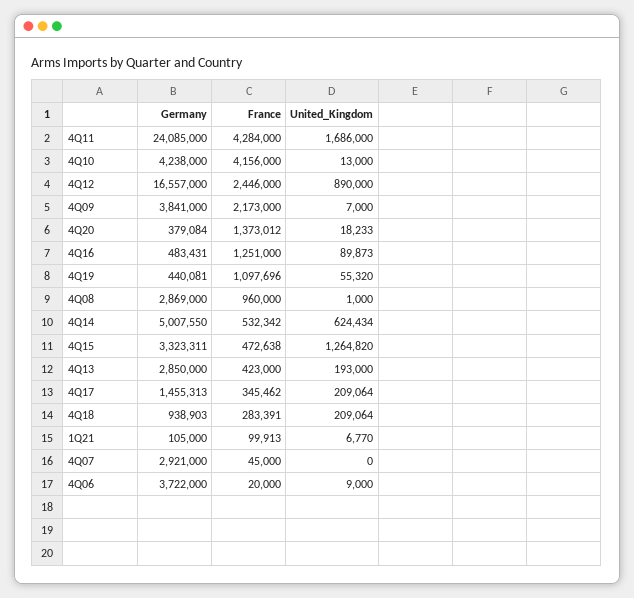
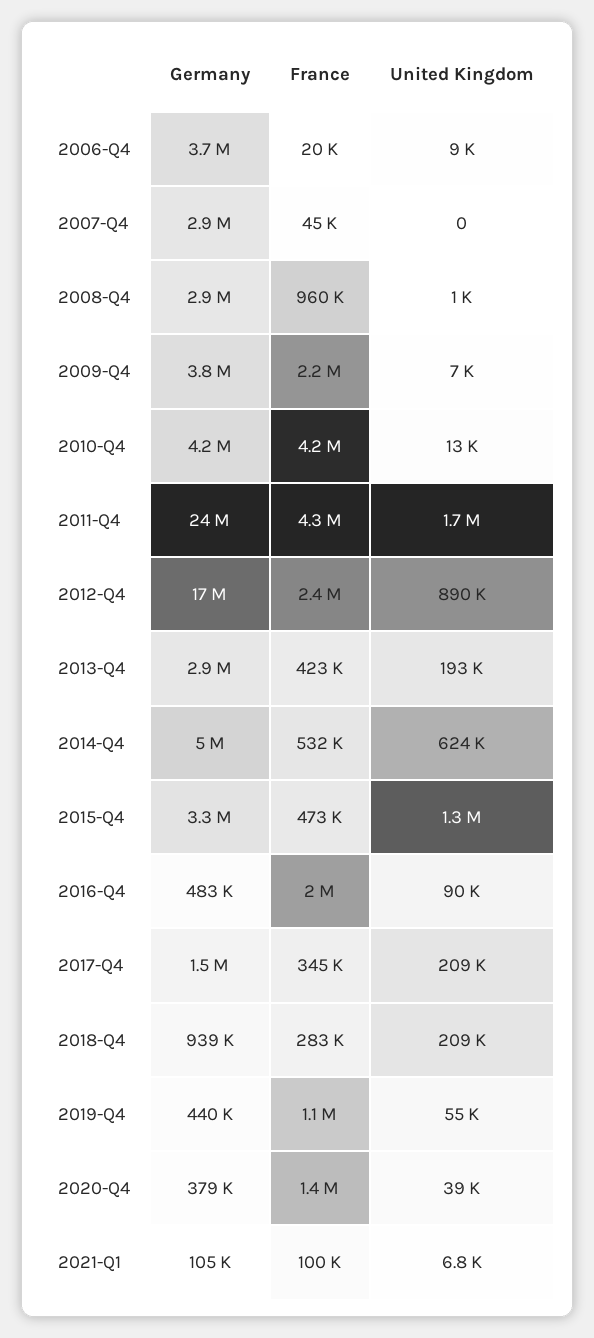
  {
    "Germany": {
      "4Q11": 24085000,
      "4Q10": 4238000,
      "4Q12": 16557000,
      "4Q09": 3841000,
      "4Q20": 379084,
      "4Q16": 483431,
      "4Q19": 440081,
      "4Q08": 2869000,
      "4Q14": 5007550,
      "4Q15": 3323311,
      "4Q13": 2850000,
      "4Q17": 1455313,
      "4Q18": 938903,
      "1Q21": 105000,
      "4Q07": 2921000,
      "4Q06": 3722000
    },
    "France": {
      "4Q11": 4284000,
      "4Q10": 4156000,
      "4Q12": 2446000,
      "4Q09": 2173000,
      "4Q20": 1373012,
-     "4Q16": 1251000,
+     "4Q16": 2000000,
      "4Q19": 1097696,
      "4Q08": 960000,
      "4Q14": 532342,
      "4Q15": 472638,
      "4Q13": 423000,
      "4Q17": 345462,
      "4Q18": 283391,
      "1Q21": 99913,
      "4Q07": 45000,
      "4Q06": 20000
    },
    "United_Kingdom": {
      "4Q11": 1686000,
      "4Q10": 13000,
      "4Q12": 890000,
      "4Q09": 7000,
-     "4Q20": 18233,
+     "4Q20": 39000,
      "4Q16": 89873,
      "4Q19": 55320,
      "4Q08": 1000,
      "4Q14": 624434,
      "4Q15": 1264820,
      "4Q13": 193000,
      "4Q17": 209064,
      "4Q18": 209064,
      "1Q21": 6770,
      "4Q07": 0,
      "4Q06": 9000
    }
  }

